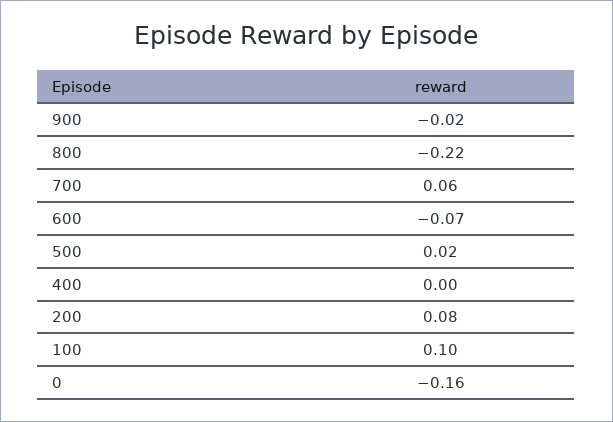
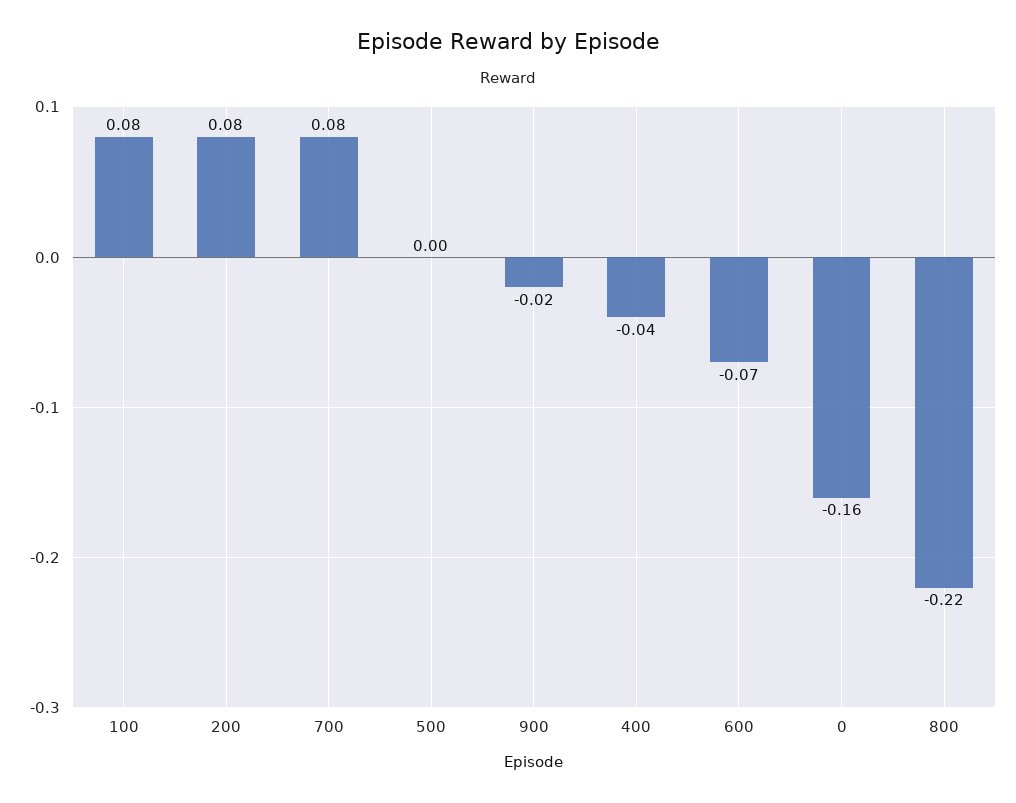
  {
    "900": -0.02,
    "800": -0.22,
-   "700": 0.06,
+   "700": 0.08,
    "600": -0.07,
-   "500": 0.02,
+   "500": 0,
-   "400": 0,
+   "400": -0.04,
    "200": 0.08,
-   "100": 0.1,
+   "100": 0.08,
    "0": -0.16
  }

